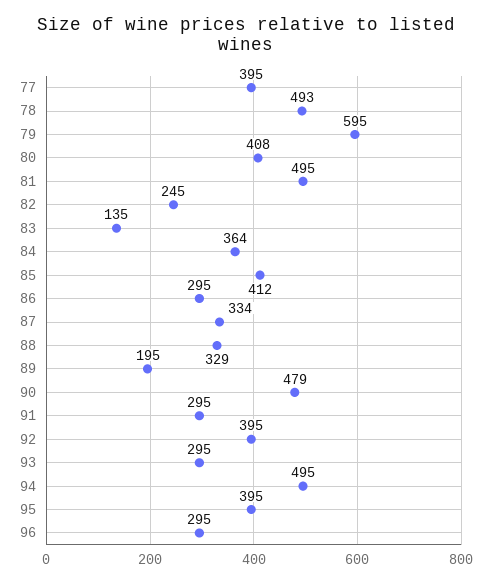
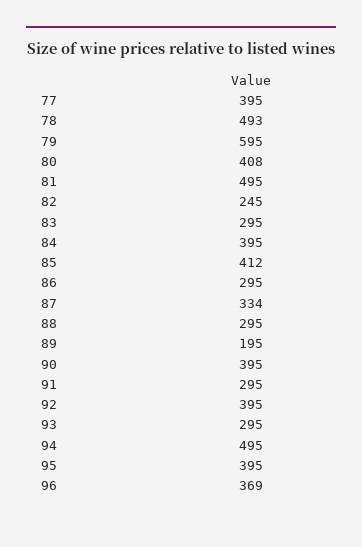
  {
    "77": 395,
    "78": 493,
    "79": 595,
    "80": 408,
    "81": 495,
    "82": 245,
-   "83": 135,
+   "83": 295,
-   "84": 364,
+   "84": 395,
    "85": 412,
    "86": 295,
    "87": 334,
-   "88": 329,
+   "88": 295,
    "89": 195,
-   "90": 479,
+   "90": 395,
    "91": 295,
    "92": 395,
    "93": 295,
    "94": 495,
    "95": 395,
-   "96": 295
+   "96": 369
  }

